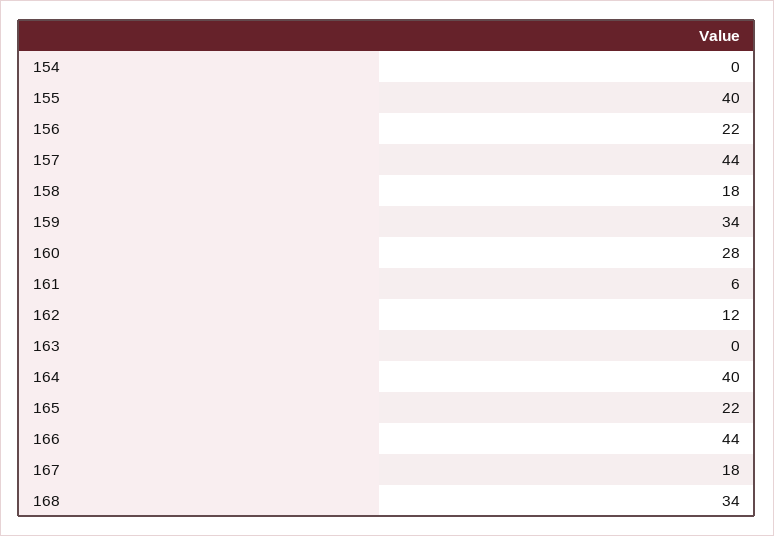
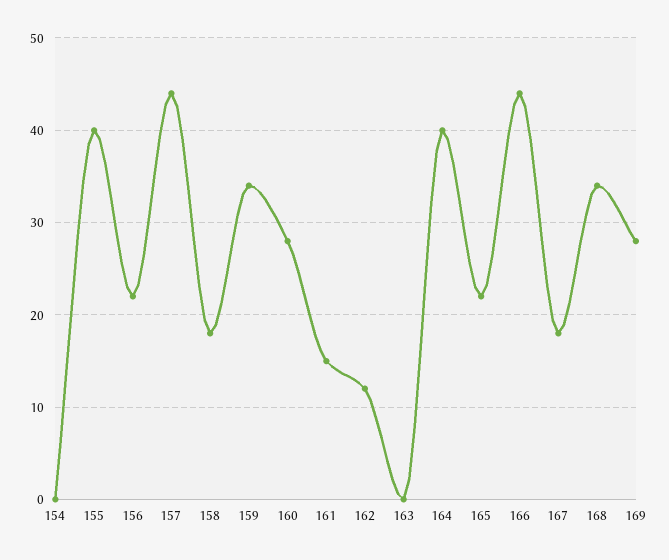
  {
    "154": 0,
    "155": 40,
    "156": 22,
    "157": 44,
    "158": 18,
    "159": 34,
    "160": 28,
-   "161": 6,
+   "161": 15,
    "162": 12,
    "163": 0,
    "164": 40,
    "165": 22,
    "166": 44,
    "167": 18,
-   "168": 34
+   "168": 34,
+   "169": 28
  }

